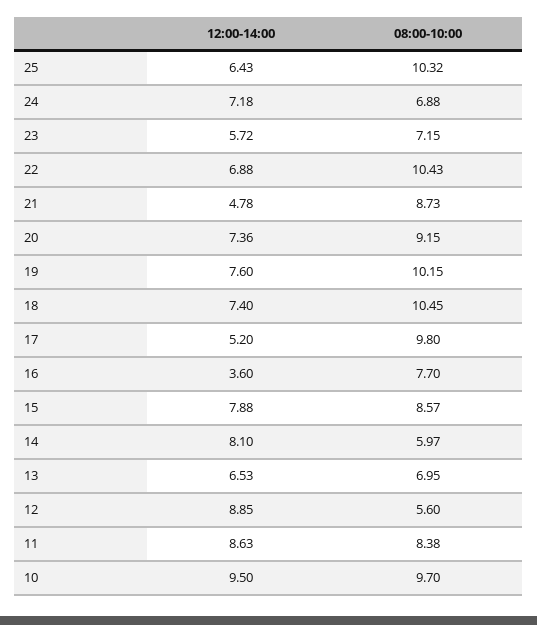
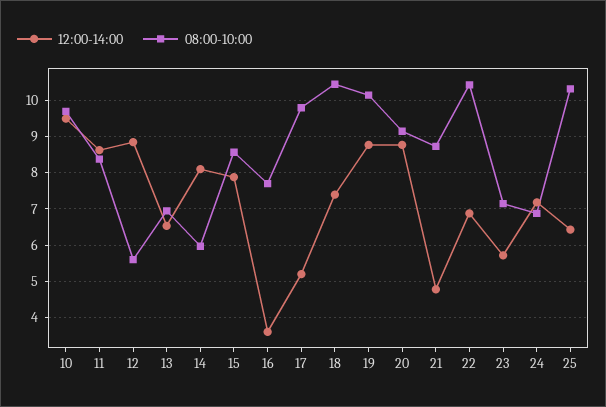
  {
    "12:00-14:00": {
      "25": 6.43,
      "24": 7.18,
      "23": 5.72,
      "22": 6.88,
      "21": 4.78,
-     "20": 7.36,
+     "20": 8.8,
-     "19": 7.6,
+     "19": 8.8,
      "18": 7.4,
      "17": 5.2,
      "16": 3.6,
      "15": 7.88,
      "14": 8.1,
      "13": 6.53,
      "12": 8.85,
      "11": 8.63,
      "10": 9.5
    },
    "08:00-10:00": {
      "25": 10.32,
      "24": 6.88,
      "23": 7.15,
      "22": 10.43,
      "21": 8.73,
      "20": 9.15,
      "19": 10.15,
      "18": 10.45,
      "17": 9.8,
      "16": 7.7,
      "15": 8.57,
      "14": 5.97,
      "13": 6.95,
      "12": 5.6,
      "11": 8.38,
      "10": 9.7
    }
  }

